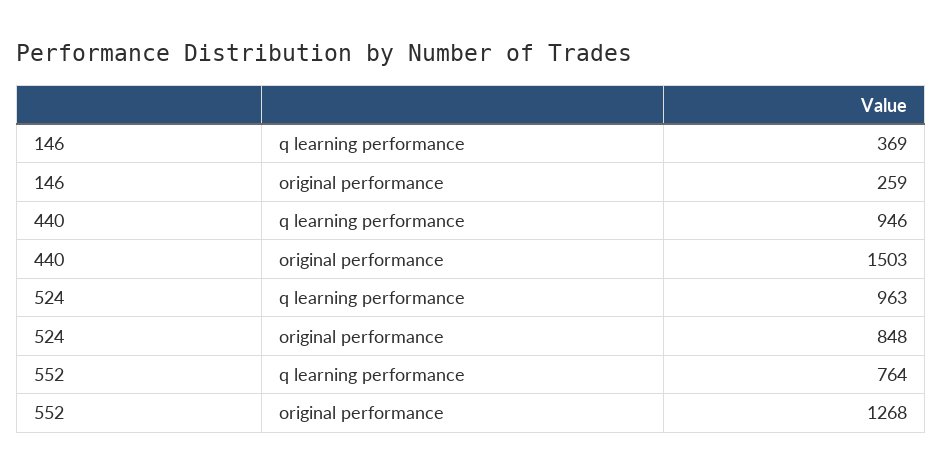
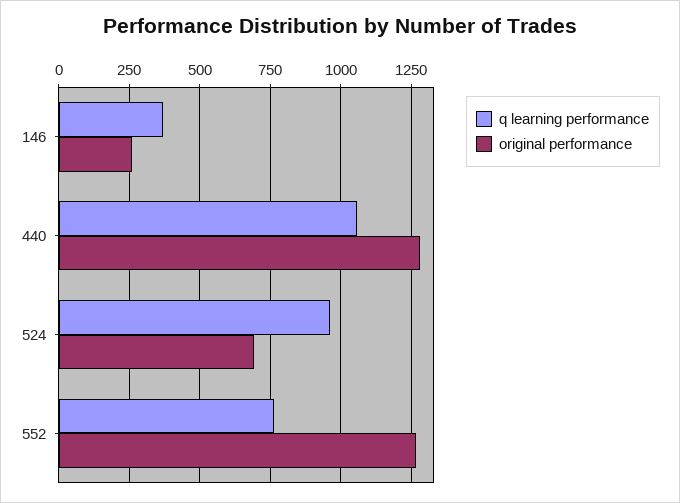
  {
    "q learning performance": {
      "146": 369,
-     "440": 946,
+     "440": 1050,
      "524": 963,
      "552": 764
    },
    "original performance": {
      "146": 259,
-     "440": 1503,
+     "440": 1275,
-     "524": 848,
+     "524": 700,
      "552": 1268
    }
  }

